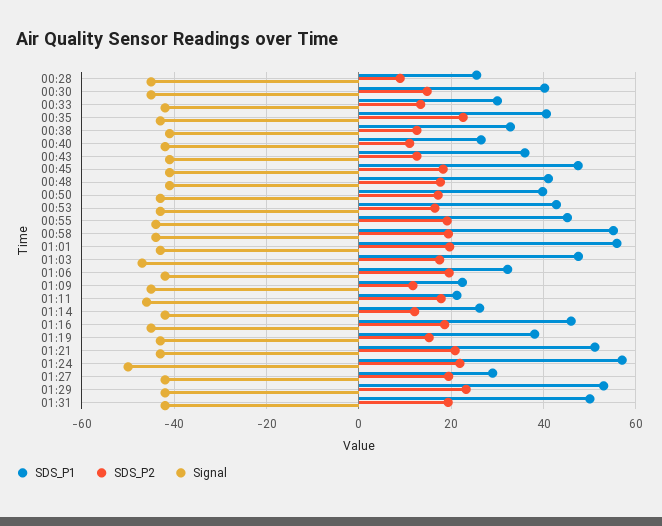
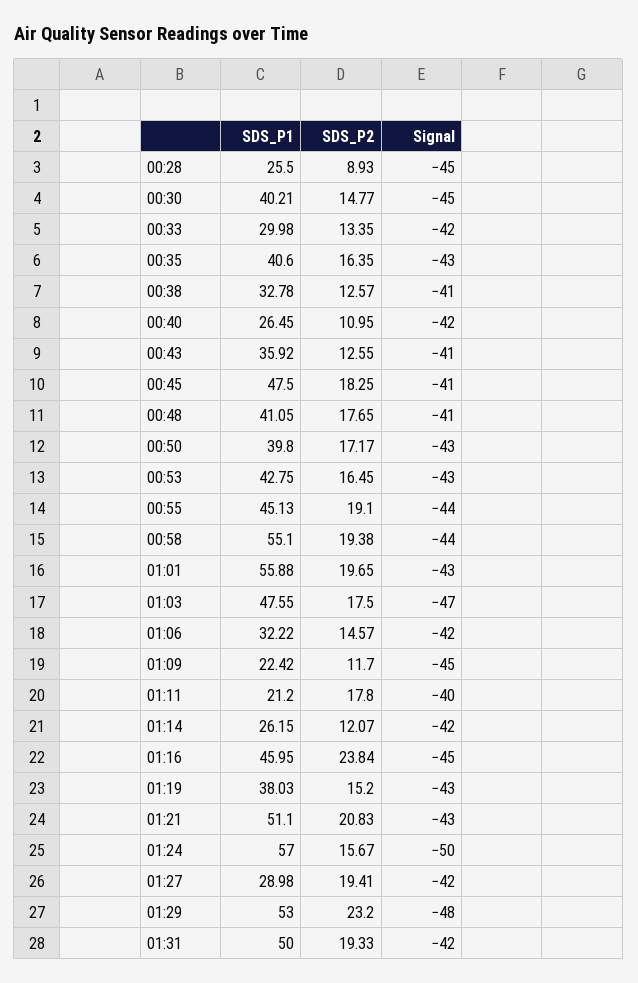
  {
    "SDS_P1": {
      "00:28": 25.5,
      "00:30": 40.21,
      "00:33": 29.98,
      "00:35": 40.6,
      "00:38": 32.78,
      "00:40": 26.45,
      "00:43": 35.92,
      "00:45": 47.5,
      "00:48": 41.05,
      "00:50": 39.8,
      "00:53": 42.75,
      "00:55": 45.13,
      "00:58": 55.1,
      "01:01": 55.88,
      "01:03": 47.55,
      "01:06": 32.22,
      "01:09": 22.42,
      "01:11": 21.2,
      "01:14": 26.15,
      "01:16": 45.95,
      "01:19": 38.03,
      "01:21": 51.1,
      "01:24": 57,
      "01:27": 28.98,
      "01:29": 53,
      "01:31": 50
    },
    "SDS_P2": {
      "00:28": 8.93,
      "00:30": 14.77,
      "00:33": 13.35,
-     "00:35": 22,
+     "00:35": 16.35,
      "00:38": 12.57,
      "00:40": 10.95,
      "00:43": 12.55,
      "00:45": 18.25,
      "00:48": 17.65,
      "00:50": 17.17,
      "00:53": 16.45,
      "00:55": 19.1,
      "00:58": 19.38,
      "01:01": 19.65,
      "01:03": 17.5,
-     "01:06": 20,
+     "01:06": 14.57,
      "01:09": 11.7,
      "01:11": 17.8,
      "01:14": 12.07,
-     "01:16": 18,
+     "01:16": 23.84,
      "01:19": 15.2,
      "01:21": 20.83,
-     "01:24": 22,
+     "01:24": 15.67,
      "01:27": 19.41,
      "01:29": 23.2,
      "01:31": 19.33
    },
    "Signal": {
      "00:28": -45,
      "00:30": -45,
      "00:33": -42,
      "00:35": -43,
      "00:38": -41,
      "00:40": -42,
      "00:43": -41,
      "00:45": -41,
      "00:48": -41,
      "00:50": -43,
      "00:53": -43,
      "00:55": -44,
      "00:58": -44,
      "01:01": -43,
      "01:03": -47,
      "01:06": -42,
      "01:09": -45,
-     "01:11": -46,
+     "01:11": -40,
      "01:14": -42,
      "01:16": -45,
      "01:19": -43,
      "01:21": -43,
      "01:24": -50,
      "01:27": -42,
-     "01:29": -42,
+     "01:29": -48,
      "01:31": -42
    }
  }

